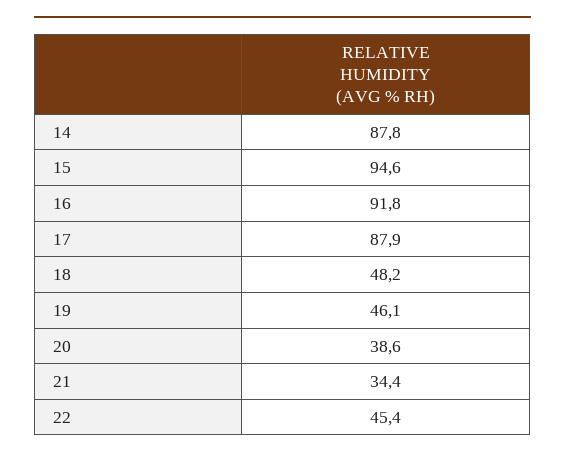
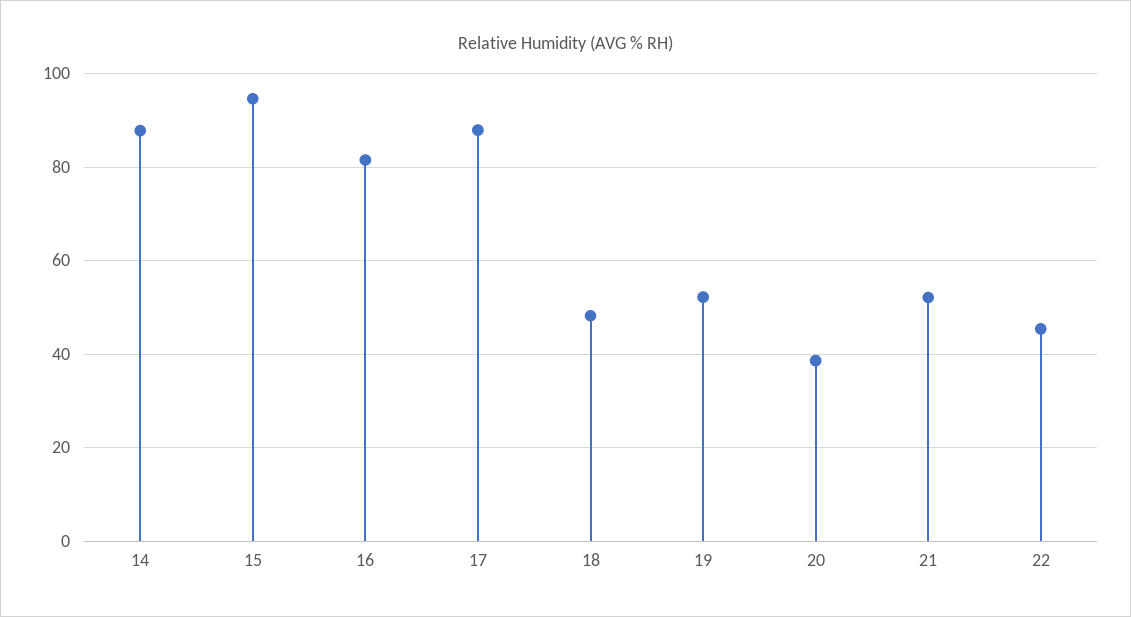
  {
    "14": 87.8,
    "15": 94.6,
-   "16": 91.8,
+   "16": 82,
    "17": 87.9,
    "18": 48.2,
-   "19": 46.1,
+   "19": 52,
    "20": 38.6,
-   "21": 34.4,
+   "21": 52,
    "22": 45.4
  }

